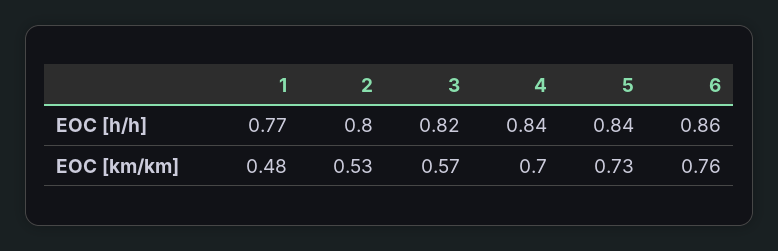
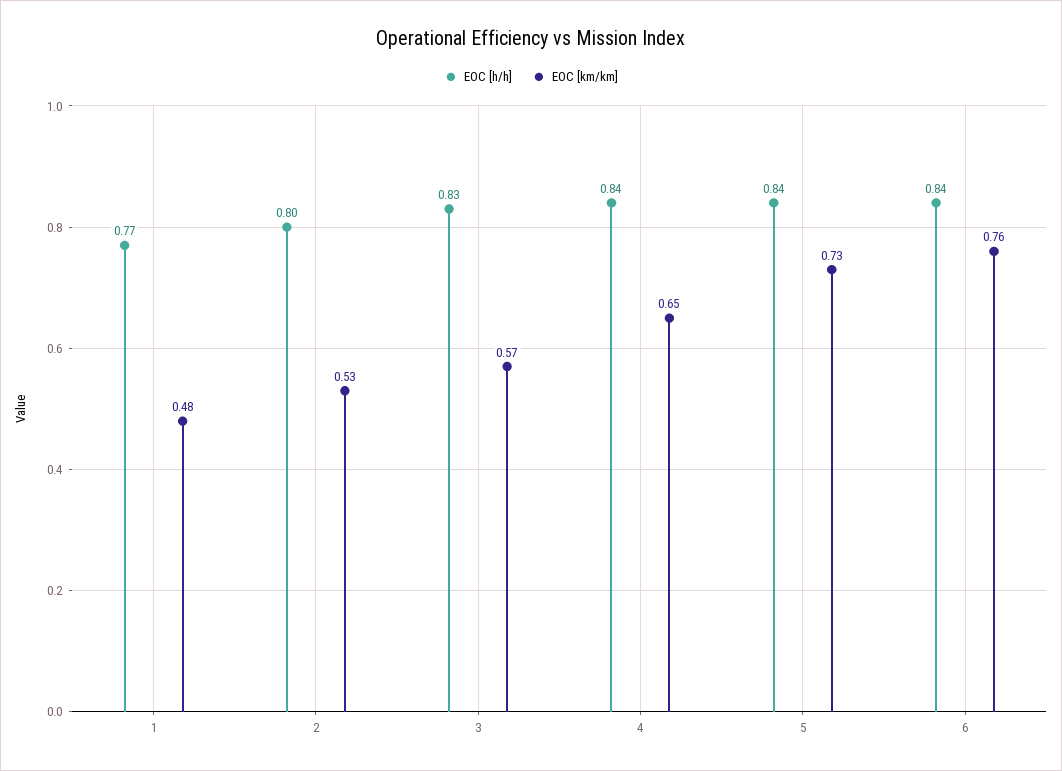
  {
    "EOC [h/h]": {
      "1": 0.77,
      "2": 0.8,
-     "3": 0.82,
+     "3": 0.83,
      "4": 0.84,
      "5": 0.84,
-     "6": 0.86
+     "6": 0.84
    },
    "EOC [km/km]": {
      "1": 0.48,
      "2": 0.53,
      "3": 0.57,
-     "4": 0.7,
+     "4": 0.65,
      "5": 0.73,
      "6": 0.76
    }
  }

